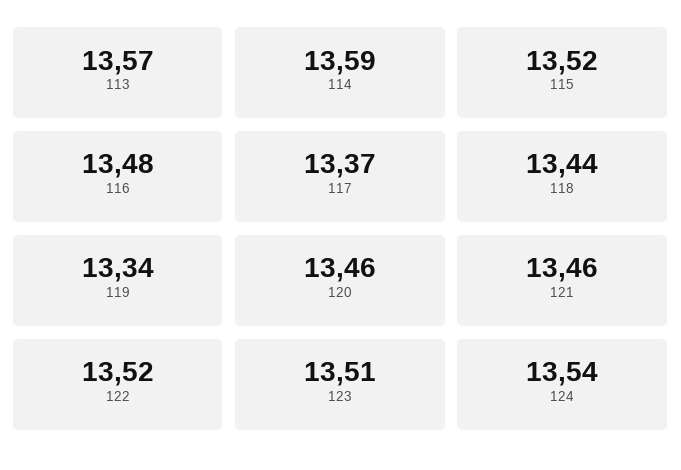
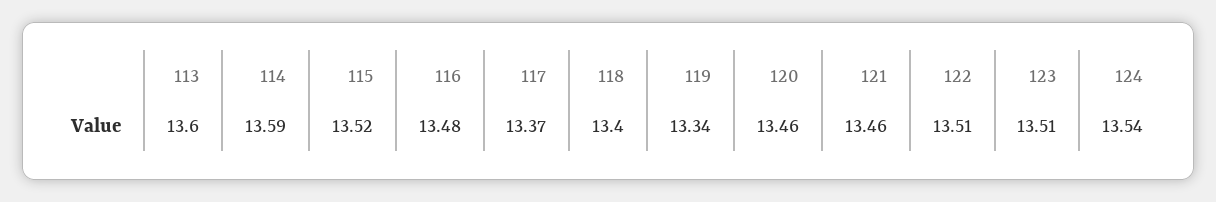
  {
-   "113": 13.57,
+   "113": 13.6,
    "114": 13.59,
    "115": 13.52,
    "116": 13.48,
    "117": 13.37,
-   "118": 13.44,
+   "118": 13.4,
    "119": 13.34,
    "120": 13.46,
    "121": 13.46,
-   "122": 13.52,
+   "122": 13.51,
    "123": 13.51,
    "124": 13.54
  }

